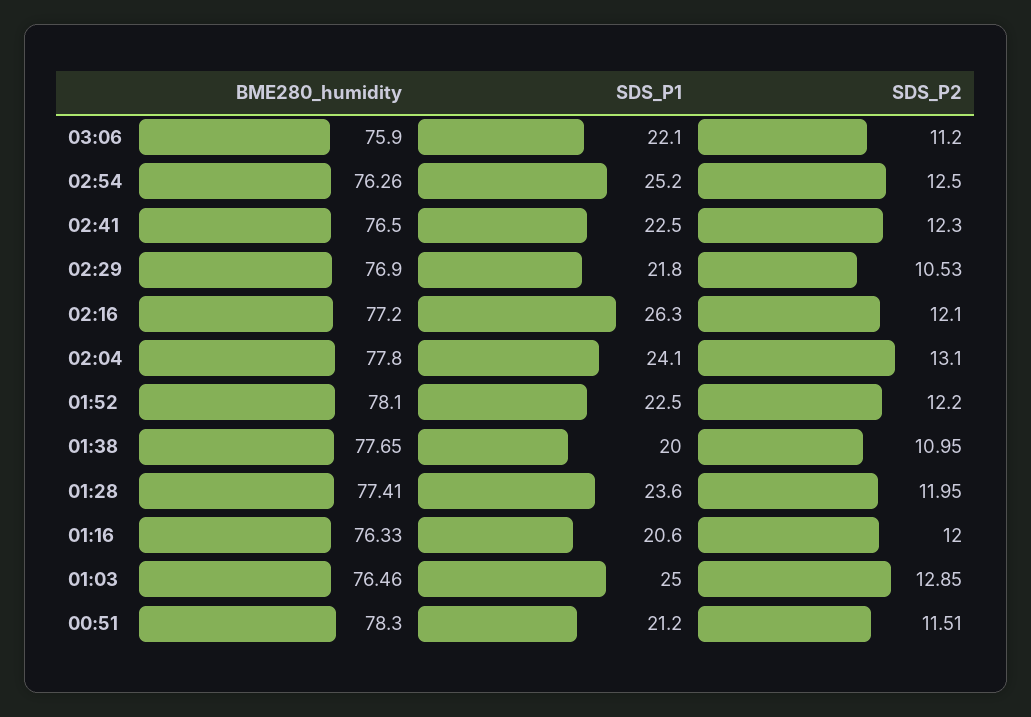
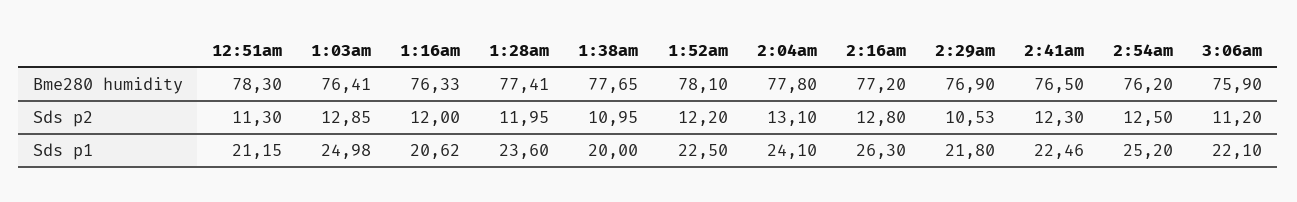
  {
    "BME280_humidity": {
      "03:06": 75.9,
-     "02:54": 76.26,
+     "02:54": 76.2,
      "02:41": 76.5,
      "02:29": 76.9,
      "02:16": 77.2,
      "02:04": 77.8,
      "01:52": 78.1,
      "01:38": 77.65,
      "01:28": 77.41,
      "01:16": 76.33,
-     "01:03": 76.46,
+     "01:03": 76.41,
      "00:51": 78.3
    },
    "SDS_P1": {
      "03:06": 22.1,
      "02:54": 25.2,
      "02:41": 22.46,
      "02:29": 21.8,
      "02:16": 26.3,
      "02:04": 24.1,
      "01:52": 22.5,
      "01:38": 20,
      "01:28": 23.6,
      "01:16": 20.62,
      "01:03": 24.98,
      "00:51": 21.15
    },
    "SDS_P2": {
      "03:06": 11.2,
      "02:54": 12.5,
      "02:41": 12.3,
      "02:29": 10.53,
-     "02:16": 12.1,
+     "02:16": 12.8,
      "02:04": 13.1,
      "01:52": 12.2,
      "01:38": 10.95,
      "01:28": 11.95,
      "01:16": 12,
      "01:03": 12.85,
-     "00:51": 11.51
+     "00:51": 11.3
    }
  }

